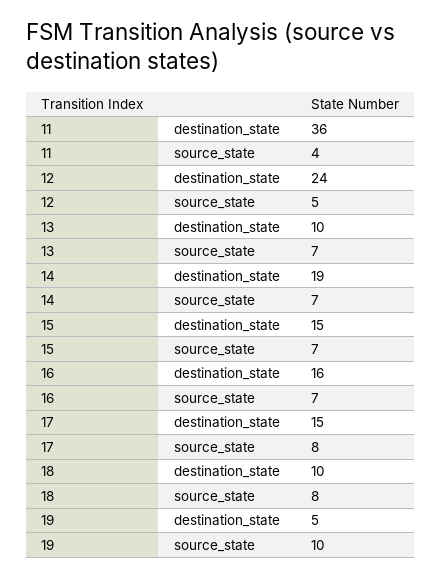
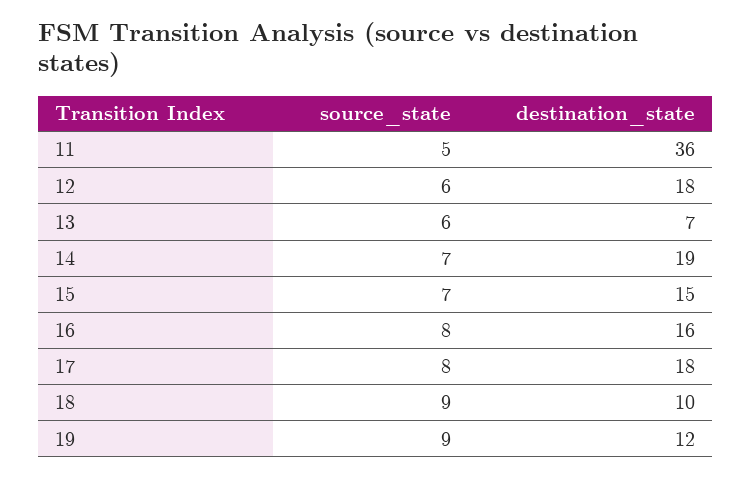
  {
    "11": {
      "destination_state": 36,
-     "source_state": 4
+     "source_state": 5
    },
    "12": {
-     "destination_state": 24,
+     "destination_state": 18,
-     "source_state": 5
+     "source_state": 6
    },
    "13": {
-     "destination_state": 10,
+     "destination_state": 7,
-     "source_state": 7
+     "source_state": 6
    },
    "14": {
      "destination_state": 19,
      "source_state": 7
    },
    "15": {
      "destination_state": 15,
      "source_state": 7
    },
    "16": {
      "destination_state": 16,
-     "source_state": 7
+     "source_state": 8
    },
    "17": {
-     "destination_state": 15,
+     "destination_state": 18,
      "source_state": 8
    },
    "18": {
      "destination_state": 10,
-     "source_state": 8
+     "source_state": 9
    },
    "19": {
-     "destination_state": 5,
+     "destination_state": 12,
-     "source_state": 10
+     "source_state": 9
    }
  }

